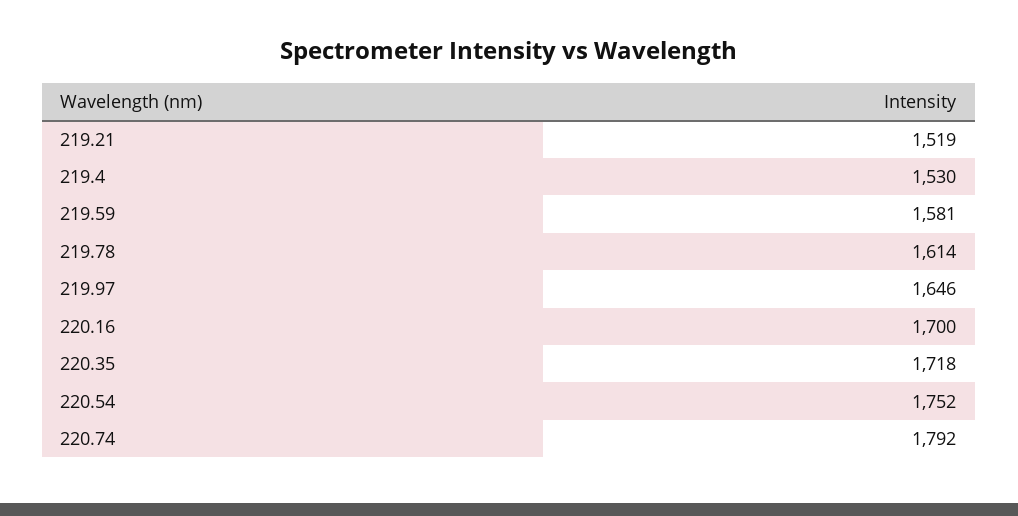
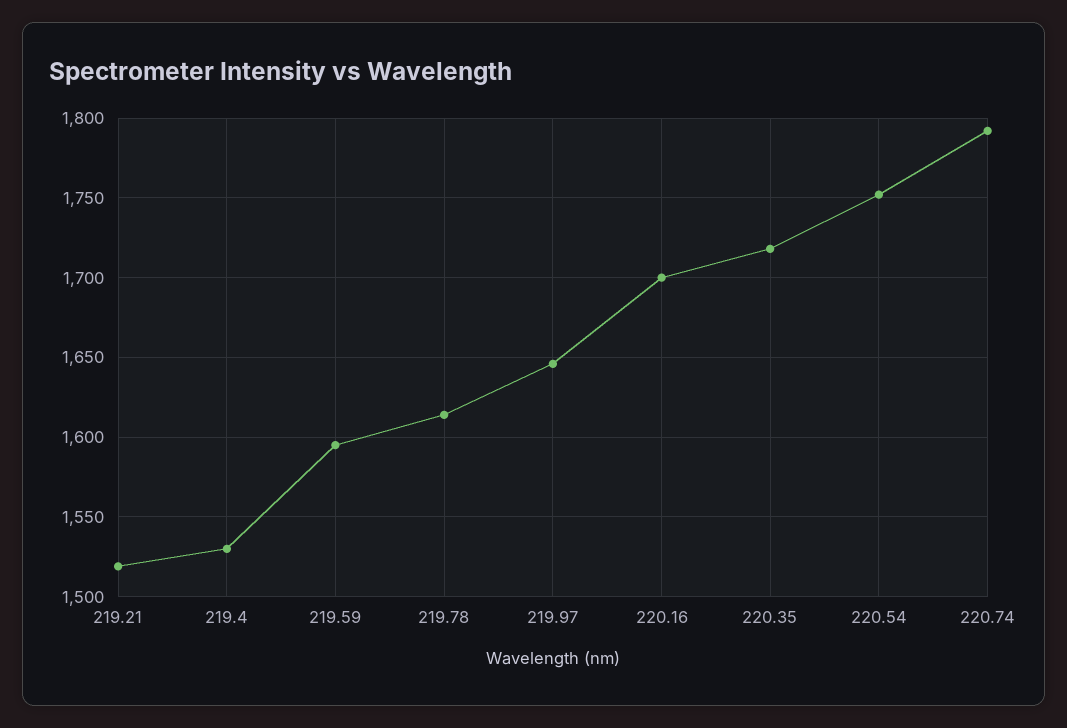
  {
    "219.21": 1519,
    "219.4": 1530,
-   "219.59": 1581,
+   "219.59": 1595,
    "219.78": 1614,
    "219.97": 1646,
    "220.16": 1700,
    "220.35": 1718,
    "220.54": 1752,
    "220.74": 1792
  }

